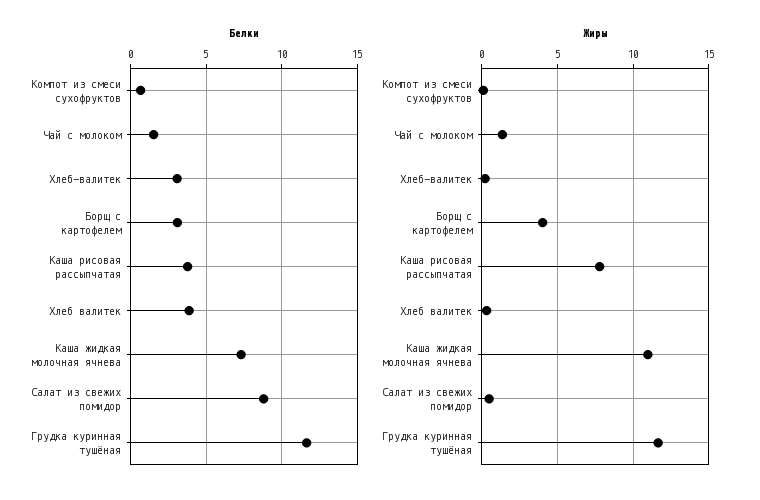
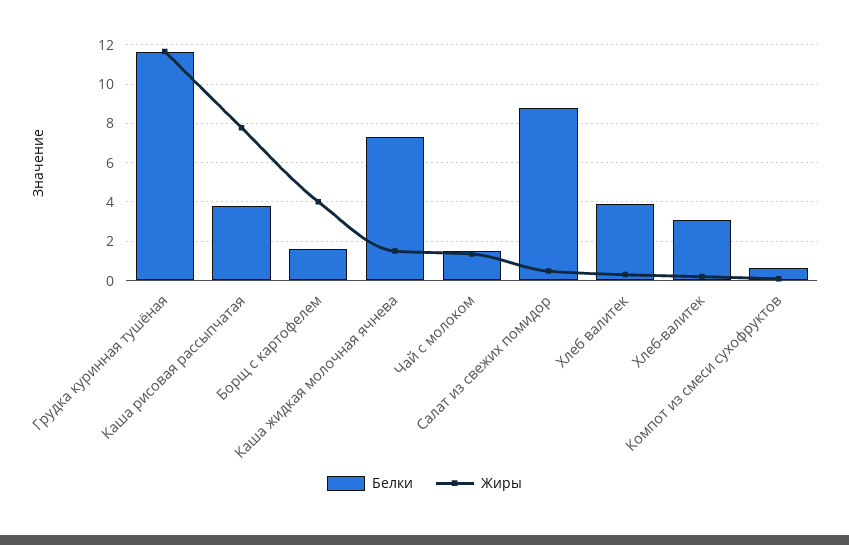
  {
    "Белки": {
      "Компот из смеси сухофруктов": 0.5,
      "Чай с молоком": 1.5,
      "Хлеб-валитек": 3,
-     "Борщ с картофелем": 3,
+     "Борщ с картофелем": 1.5,
      "Каша рисовая рассыпчатая": 4,
      "Хлеб валитек": 4,
      "Каша жидкая молочная ячнева": 7.5,
      "Салат из свежих помидор": 9,
      "Грудка куринная тушёная": 11.5
    },
    "Жиры": {
      "Компот из смеси сухофруктов": 0,
      "Чай с молоком": 1.5,
      "Хлеб-валитек": 0,
      "Борщ с картофелем": 4,
      "Каша рисовая рассыпчатая": 8,
      "Хлеб валитек": 0.5,
-     "Каша жидкая молочная ячнева": 11,
+     "Каша жидкая молочная ячнева": 1.5,
      "Салат из свежих помидор": 0.5,
      "Грудка куринная тушёная": 11.5
    }
  }

